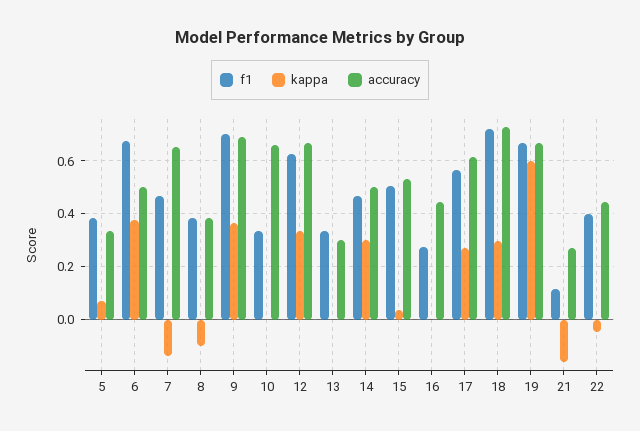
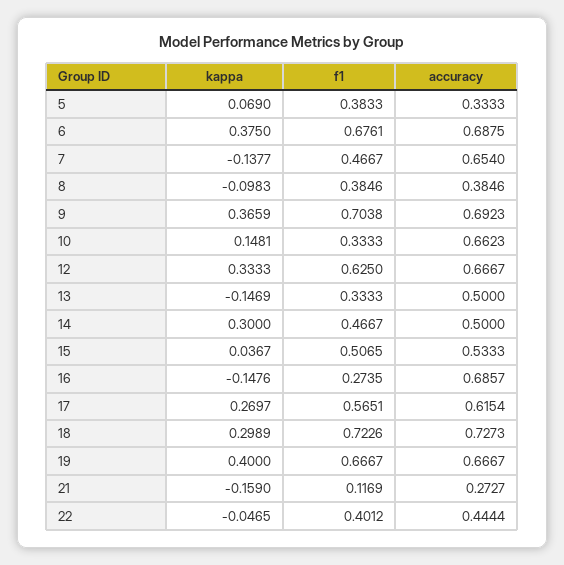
  {
    "f1": {
      "5": 0.3833,
      "6": 0.6761,
      "7": 0.4667,
      "8": 0.3846,
      "9": 0.7038,
      "10": 0.3333,
      "12": 0.625,
      "13": 0.3333,
      "14": 0.4667,
      "15": 0.5065,
      "16": 0.2735,
      "17": 0.5651,
      "18": 0.7226,
      "19": 0.6667,
      "21": 0.1169,
      "22": 0.4012
    },
    "kappa": {
      "5": 0.069,
      "6": 0.375,
      "7": -0.1377,
      "8": -0.0983,
      "9": 0.3659,
-     "10": 0,
+     "10": 0.1481,
      "12": 0.3333,
-     "13": 0,
+     "13": -0.1469,
      "14": 0.3,
      "15": 0.0367,
-     "16": 0,
+     "16": -0.1476,
      "17": 0.2697,
      "18": 0.2989,
-     "19": 0.6,
+     "19": 0.4,
      "21": -0.159,
      "22": -0.0465
    },
    "accuracy": {
      "5": 0.3333,
-     "6": 0.5,
+     "6": 0.6875,
      "7": 0.654,
      "8": 0.3846,
      "9": 0.6923,
      "10": 0.6623,
      "12": 0.6667,
-     "13": 0.3,
+     "13": 0.5,
      "14": 0.5,
      "15": 0.5333,
-     "16": 0.45,
+     "16": 0.6857,
      "17": 0.6154,
      "18": 0.7273,
      "19": 0.6667,
      "21": 0.2727,
      "22": 0.4444
    }
  }

